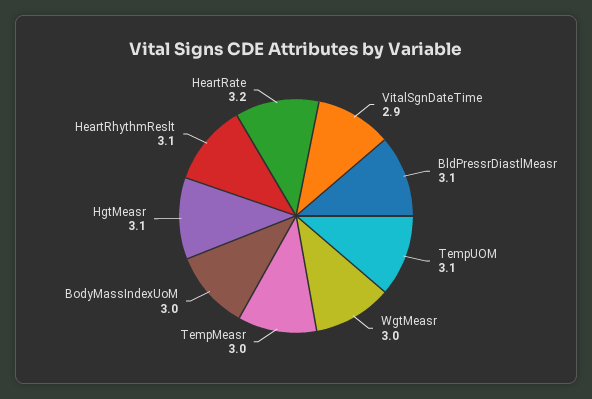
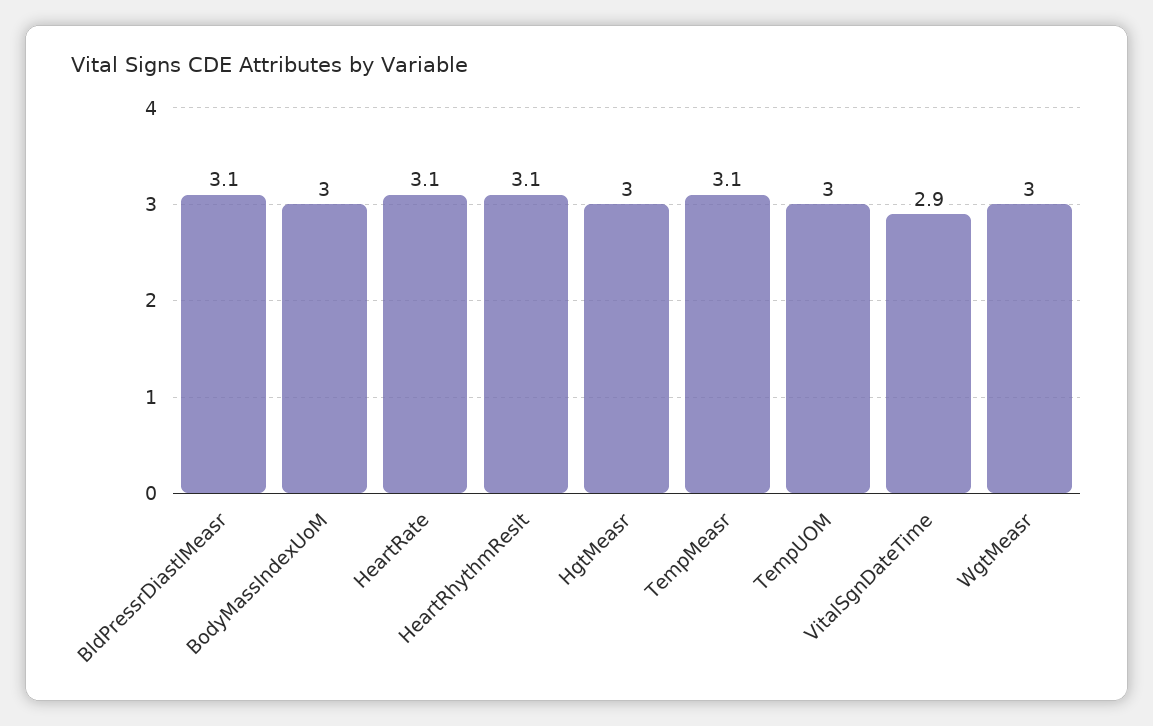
  {
    "VitalSgnDateTime": 2.9,
    "BldPressrDiastlMeasr": 3.1,
-   "TempUOM": 3.1,
+   "TempUOM": 3,
    "WgtMeasr": 3,
-   "TempMeasr": 3,
+   "TempMeasr": 3.1,
    "BodyMassIndexUoM": 3,
-   "HgtMeasr": 3.1,
+   "HgtMeasr": 3,
    "HeartRhythmReslt": 3.1,
-   "HeartRate": 3.2
+   "HeartRate": 3.1
  }

